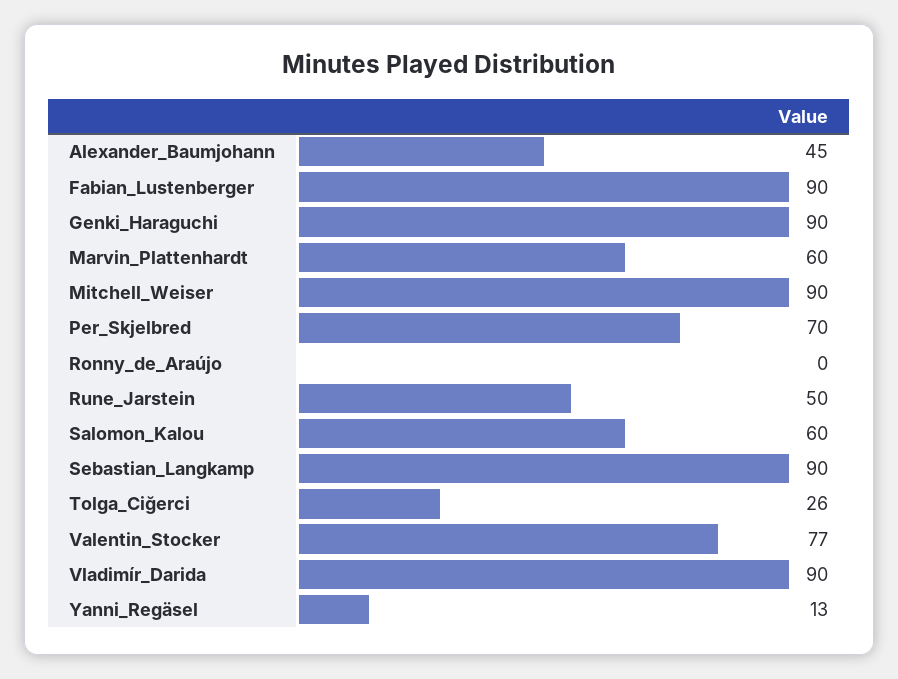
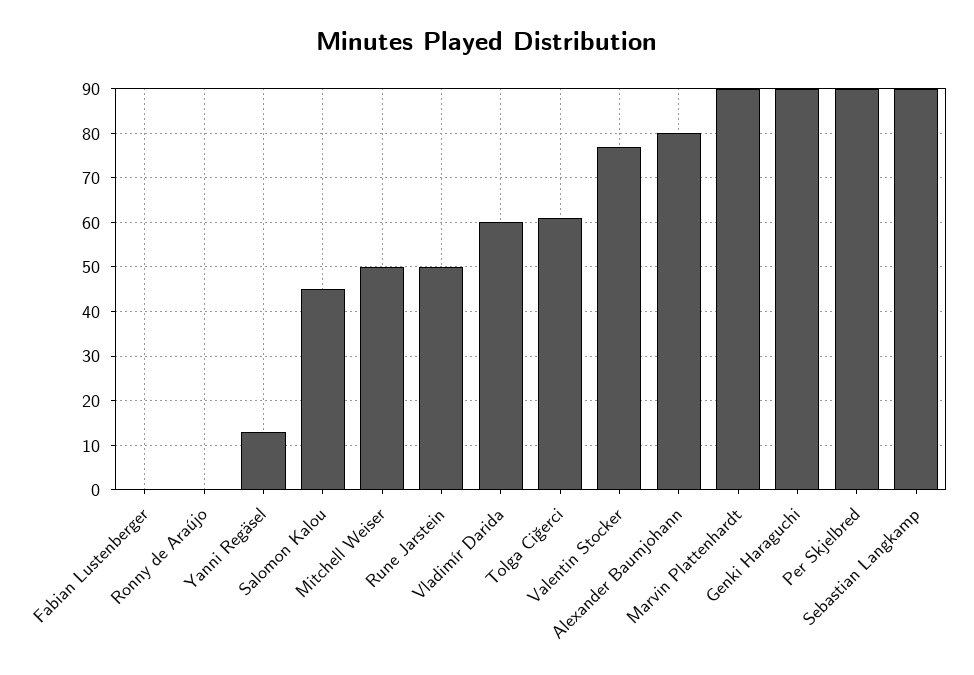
  {
-   "Alexander_Baumjohann": 45,
+   "Alexander_Baumjohann": 80,
-   "Fabian_Lustenberger": 90,
+   "Fabian_Lustenberger": 0,
    "Genki_Haraguchi": 90,
-   "Marvin_Plattenhardt": 60,
+   "Marvin_Plattenhardt": 90,
-   "Mitchell_Weiser": 90,
+   "Mitchell_Weiser": 50,
-   "Per_Skjelbred": 70,
+   "Per_Skjelbred": 90,
    "Ronny_de_Araújo": 0,
    "Rune_Jarstein": 50,
-   "Salomon_Kalou": 60,
+   "Salomon_Kalou": 45,
    "Sebastian_Langkamp": 90,
-   "Tolga_Ciğerci": 26,
+   "Tolga_Ciğerci": 60,
    "Valentin_Stocker": 77,
-   "Vladimír_Darida": 90,
+   "Vladimír_Darida": 60,
    "Yanni_Regäsel": 13
  }

